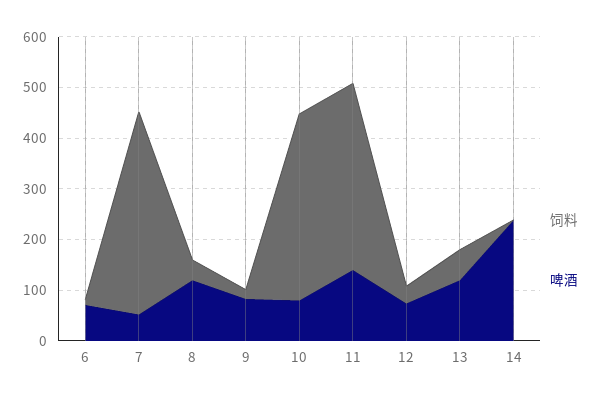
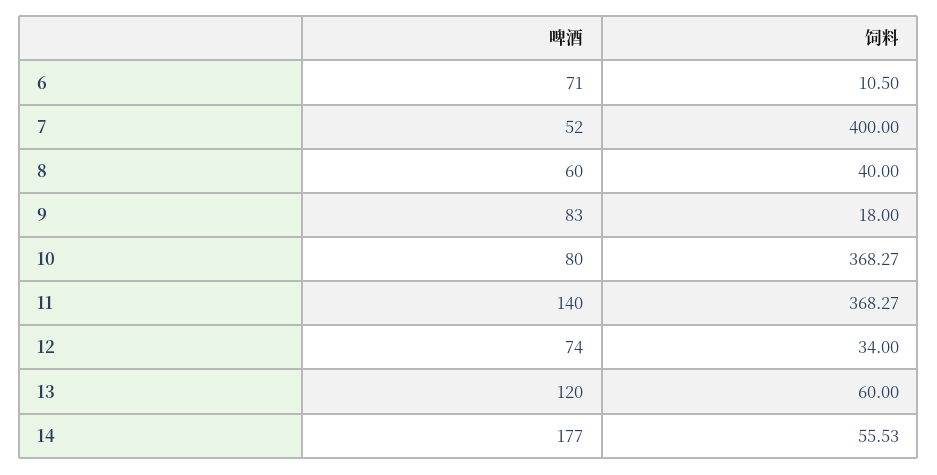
  {
    "饲料": {
      "6": 10.5,
      "7": 400,
      "8": 40,
      "9": 18,
      "10": 368.27,
      "11": 368.27,
      "12": 34,
      "13": 60,
-     "14": 0
+     "14": 55.53
    },
    "啤酒": {
      "6": 71,
      "7": 52,
-     "8": 120,
+     "8": 60,
      "9": 83,
      "10": 80,
      "11": 140,
      "12": 74,
      "13": 120,
-     "14": 240
+     "14": 177
    }
  }

